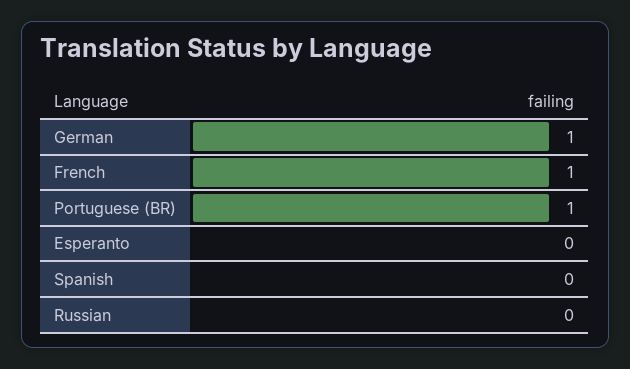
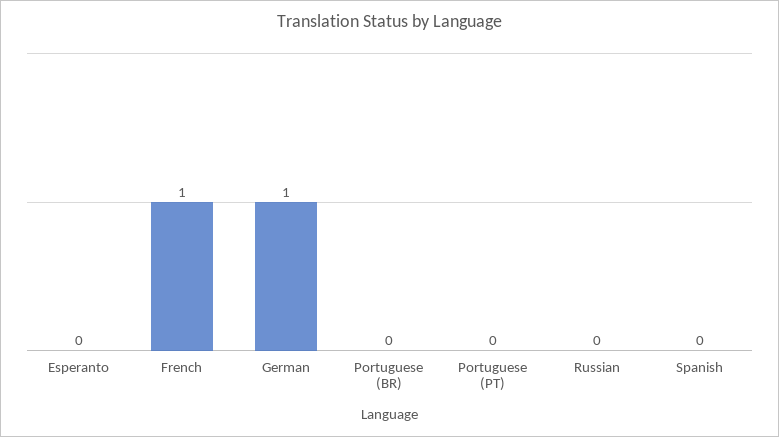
  {
    "German": 1,
    "French": 1,
-   "Portuguese (BR)": 1,
+   "Portuguese (BR)": 0,
    "Esperanto": 0,
    "Spanish": 0,
-   "Russian": 0
+   "Russian": 0,
+   "Portuguese (PT)": 0
  }

